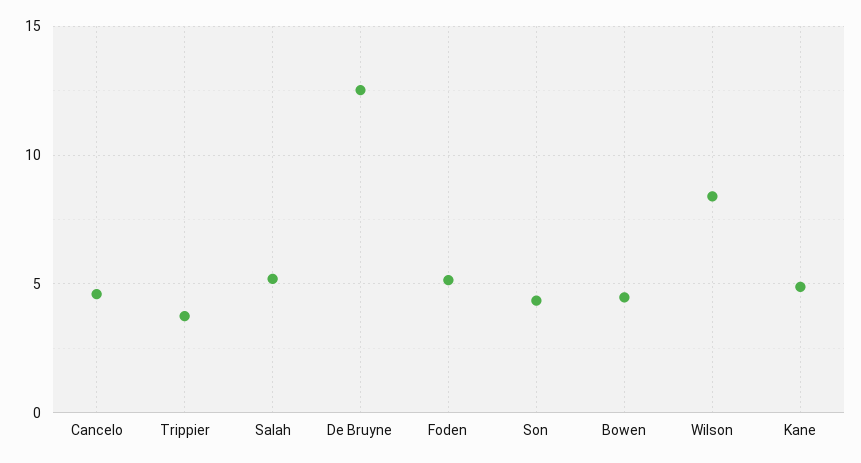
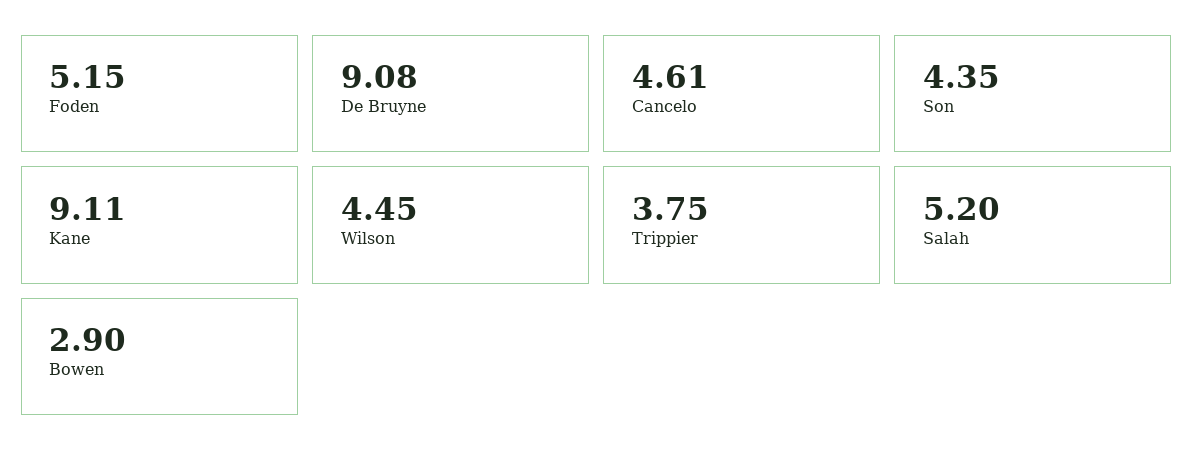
  {
    "Cancelo": 4.61,
    "Trippier": 3.75,
    "Salah": 5.2,
-   "De Bruyne": 12.5,
+   "De Bruyne": 9.08,
    "Foden": 5.15,
    "Son": 4.35,
-   "Bowen": 4.5,
+   "Bowen": 2.9,
-   "Wilson": 8.5,
+   "Wilson": 4.45,
-   "Kane": 5
+   "Kane": 9.11
  }

